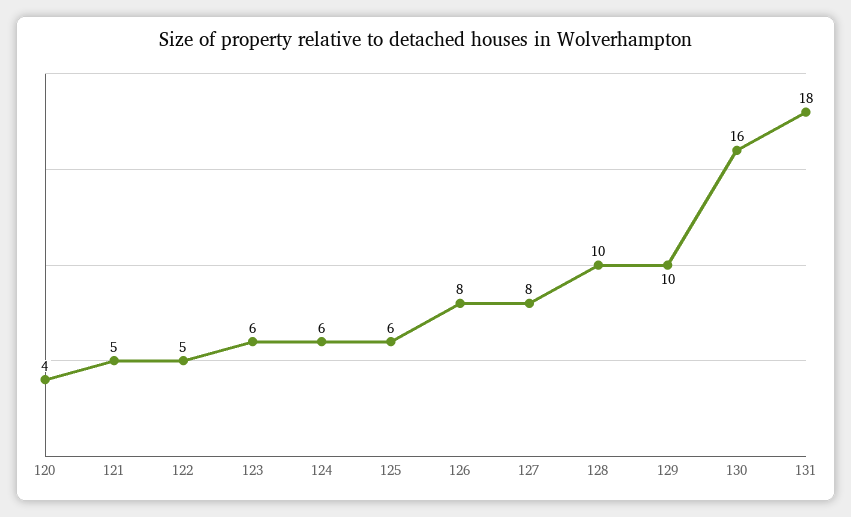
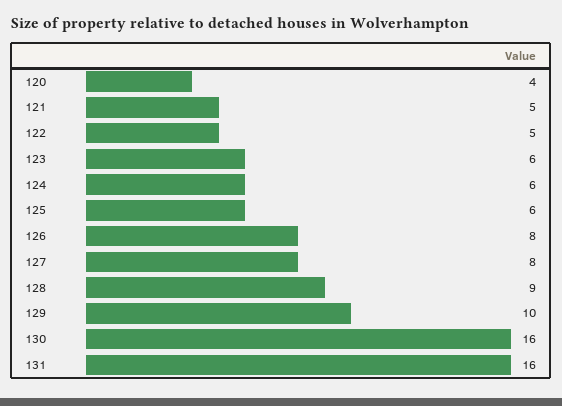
  {
    "120": 4,
    "121": 5,
    "122": 5,
    "123": 6,
    "124": 6,
    "125": 6,
    "126": 8,
    "127": 8,
-   "128": 10,
+   "128": 9,
    "129": 10,
    "130": 16,
-   "131": 18
+   "131": 16
  }

